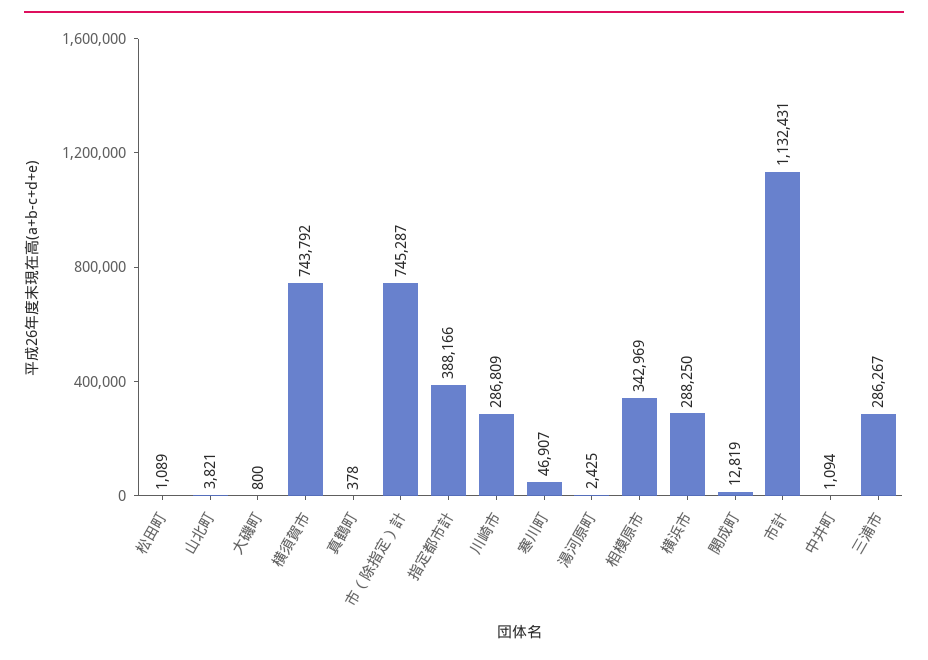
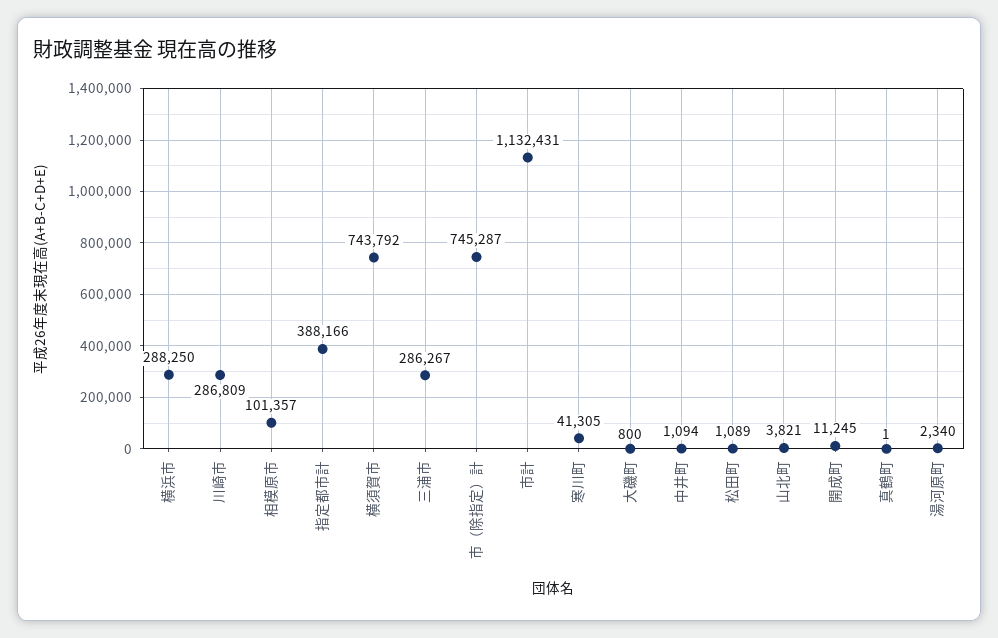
  {
    "松田町": 1089,
    "山北町": 3821,
    "大磯町": 800,
    "横須賀市": 743792,
-   "真鶴町": 378,
+   "真鶴町": 1,
    "市（除指定）計": 745287,
    "指定都市計": 388166,
    "川崎市": 286809,
-   "寒川町": 46907,
+   "寒川町": 41305,
-   "湯河原町": 2425,
+   "湯河原町": 2340,
-   "相模原市": 342969,
+   "相模原市": 101357,
    "横浜市": 288250,
-   "開成町": 12819,
+   "開成町": 11245,
    "市計": 1132431,
    "中井町": 1094,
    "三浦市": 286267
  }

